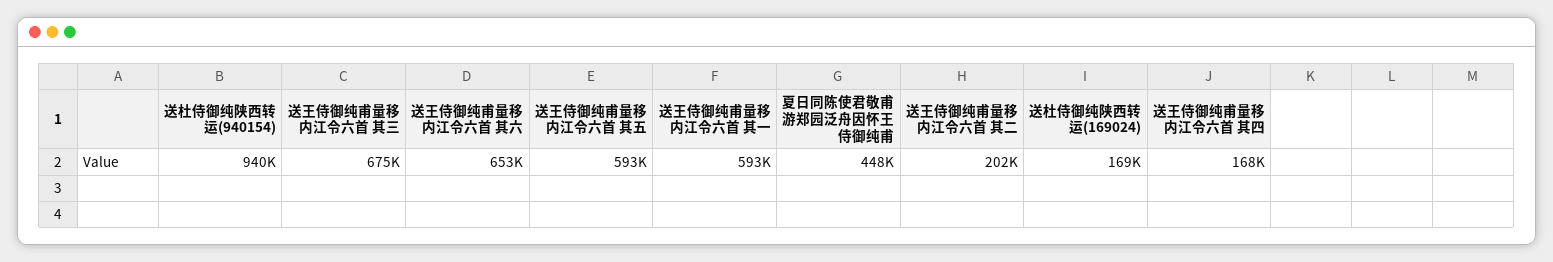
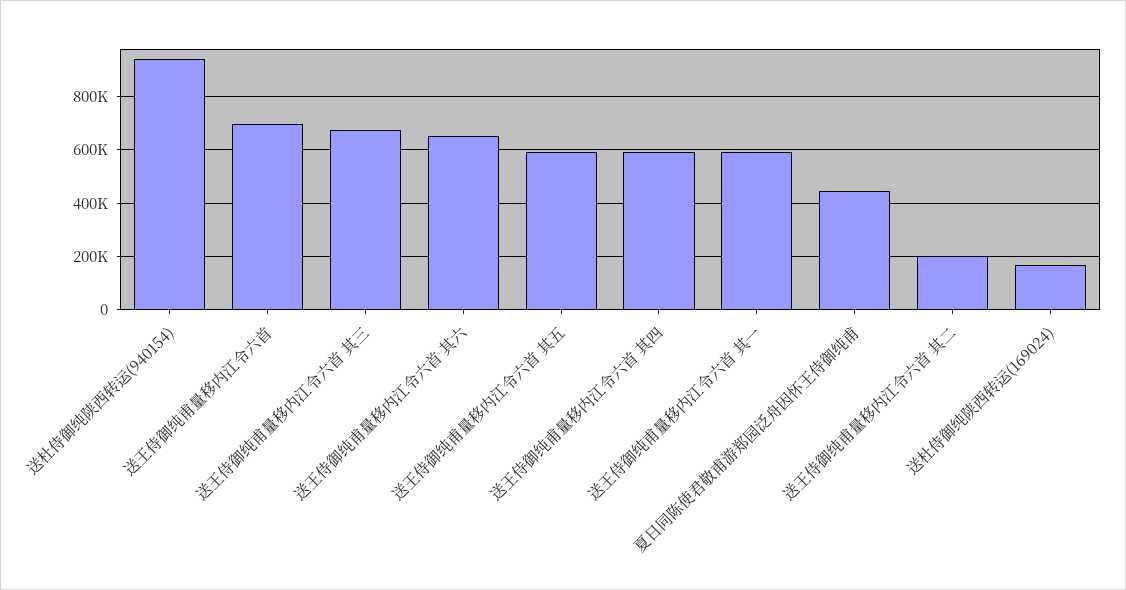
  {
    "送杜侍御纯陕西转运(940154)": 940000,
    "送王侍御纯甫量移内江令六首 其三": 675000,
    "送王侍御纯甫量移内江令六首 其六": 653000,
    "送王侍御纯甫量移内江令六首 其五": 593000,
    "送王侍御纯甫量移内江令六首 其一": 593000,
    "夏日同陈使君敬甫游郑园泛舟因怀王侍御纯甫": 448000,
    "送王侍御纯甫量移内江令六首 其二": 202000,
    "送杜侍御纯陕西转运(169024)": 169000,
-   "送王侍御纯甫量移内江令六首 其四": 168000
+   "送王侍御纯甫量移内江令六首 其四": 600000,
+   "送王侍御纯甫量移内江令六首": 700000
  }

